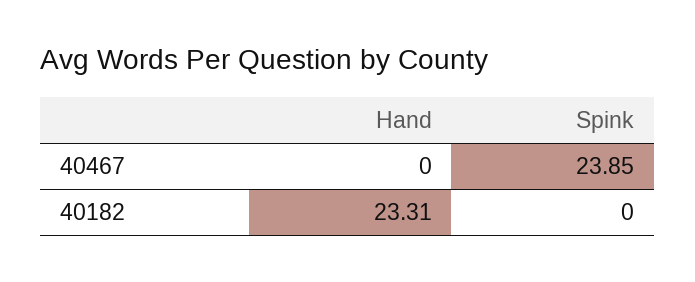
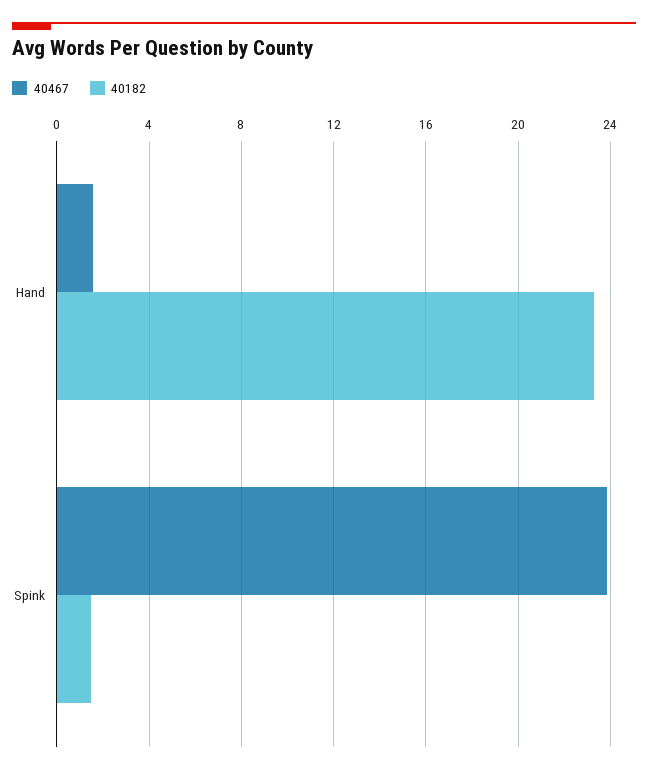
  {
    "40467": {
-     "Hand": 0,
+     "Hand": 1.5,
      "Spink": 23.85
    },
    "40182": {
      "Hand": 23.31,
-     "Spink": 0
+     "Spink": 1.5
    }
  }

